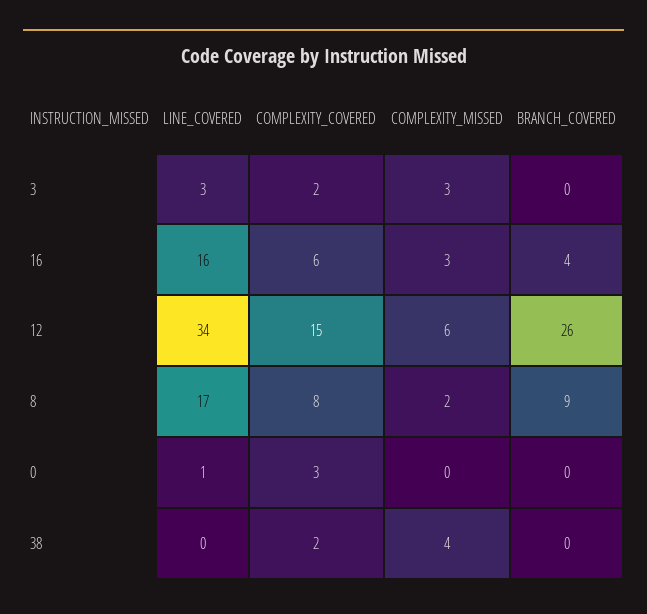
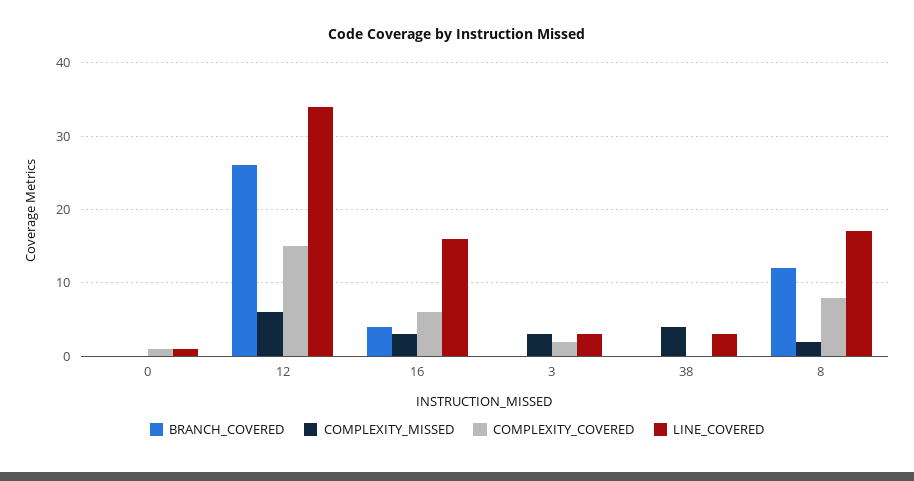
  {
    "LINE_COVERED": {
      "3": 3,
      "16": 16,
      "12": 34,
      "8": 17,
      "0": 1,
-     "38": 0
+     "38": 3
    },
    "COMPLEXITY_COVERED": {
      "3": 2,
      "16": 6,
      "12": 15,
      "8": 8,
-     "0": 3,
+     "0": 1,
-     "38": 2
+     "38": 0
    },
    "COMPLEXITY_MISSED": {
      "3": 3,
      "16": 3,
      "12": 6,
      "8": 2,
      "0": 0,
      "38": 4
    },
    "BRANCH_COVERED": {
      "3": 0,
      "16": 4,
      "12": 26,
-     "8": 9,
+     "8": 12,
      "0": 0,
      "38": 0
    }
  }

